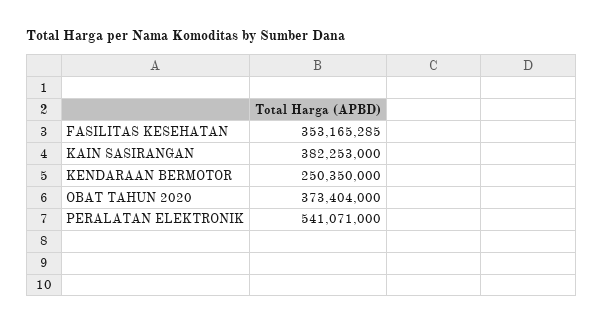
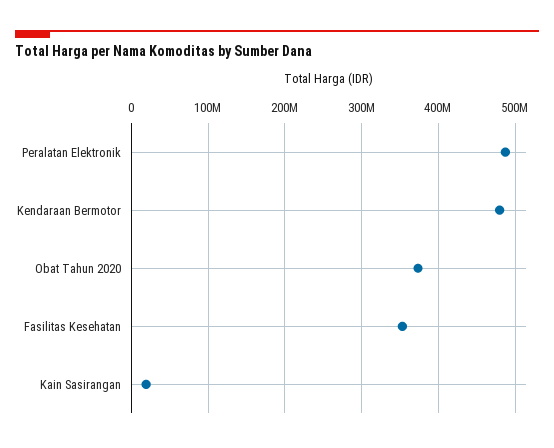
  {
    "FASILITAS KESEHATAN": 353165285,
-   "KAIN SASIRANGAN": 382253000,
+   "KAIN SASIRANGAN": 20000000,
-   "KENDARAAN BERMOTOR": 250350000,
+   "KENDARAAN BERMOTOR": 480000000,
    "OBAT TAHUN 2020": 373404000,
-   "PERALATAN ELEKTRONIK": 541071000
+   "PERALATAN ELEKTRONIK": 490000000
  }

